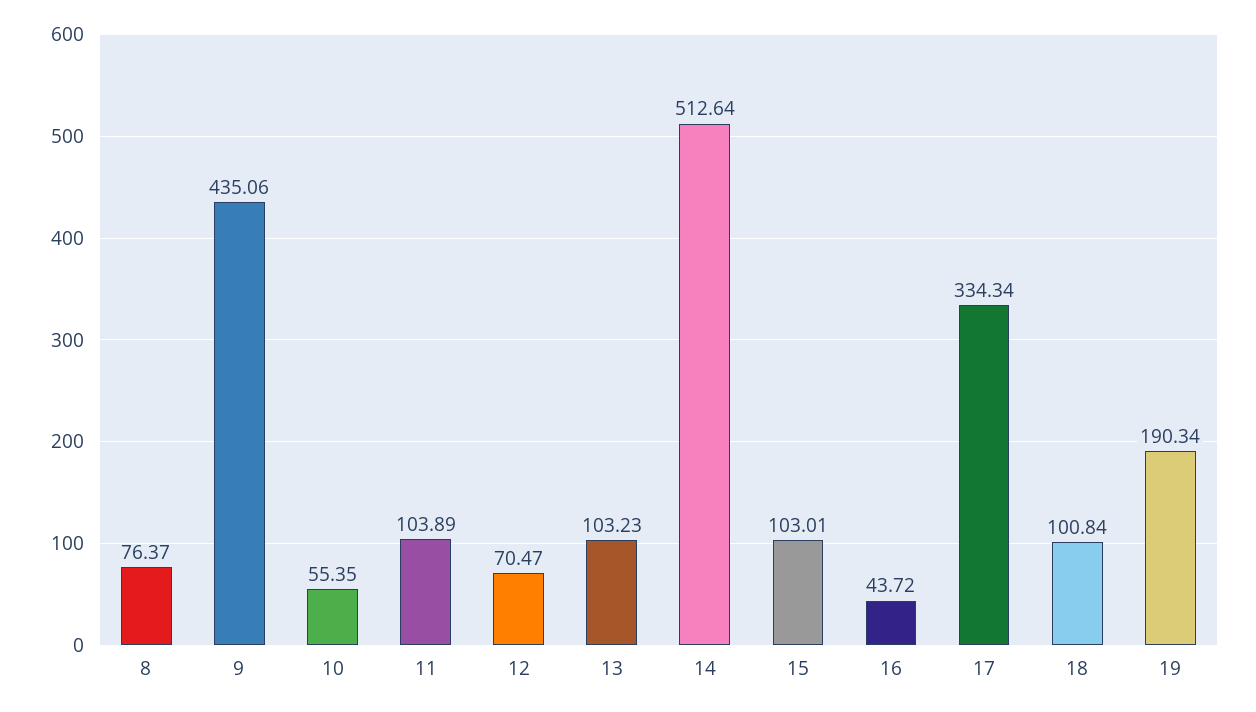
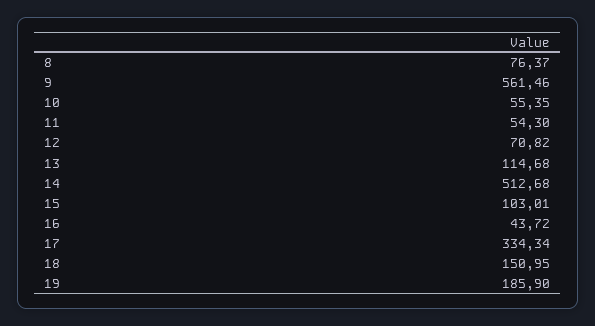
  {
    "8": 76.37,
-   "9": 435.06,
+   "9": 561.46,
    "10": 55.35,
-   "11": 103.89,
+   "11": 54.3,
-   "12": 70.47,
+   "12": 70.82,
-   "13": 103.23,
+   "13": 114.68,
-   "14": 512.64,
+   "14": 512.68,
    "15": 103.01,
    "16": 43.72,
    "17": 334.34,
-   "18": 100.84,
+   "18": 150.95,
-   "19": 190.34
+   "19": 185.9
  }

